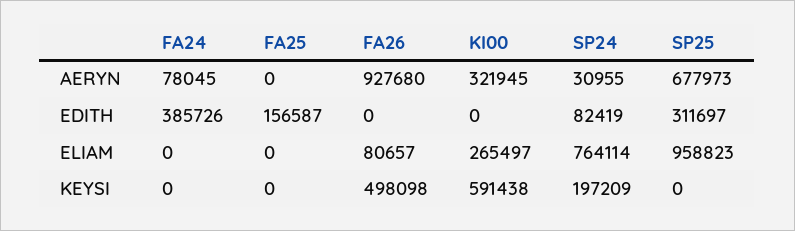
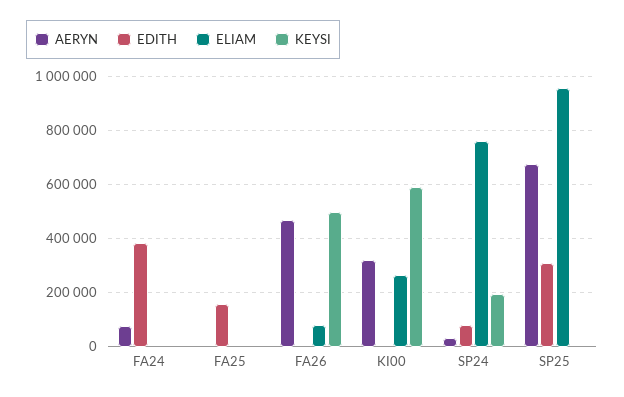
  {
    "AERYN": {
      "FA24": 78045,
      "FA25": 0,
-     "FA26": 927680,
+     "FA26": 475000,
      "KI00": 321945,
      "SP24": 30955,
      "SP25": 677973
    },
    "EDITH": {
      "FA24": 385726,
      "FA25": 156587,
      "FA26": 0,
      "KI00": 0,
      "SP24": 82419,
      "SP25": 311697
    },
    "ELIAM": {
      "FA24": 0,
      "FA25": 0,
      "FA26": 80657,
      "KI00": 265497,
      "SP24": 764114,
      "SP25": 958823
    },
    "KEYSI": {
      "FA24": 0,
      "FA25": 0,
      "FA26": 498098,
      "KI00": 591438,
      "SP24": 197209,
      "SP25": 0
    }
  }

